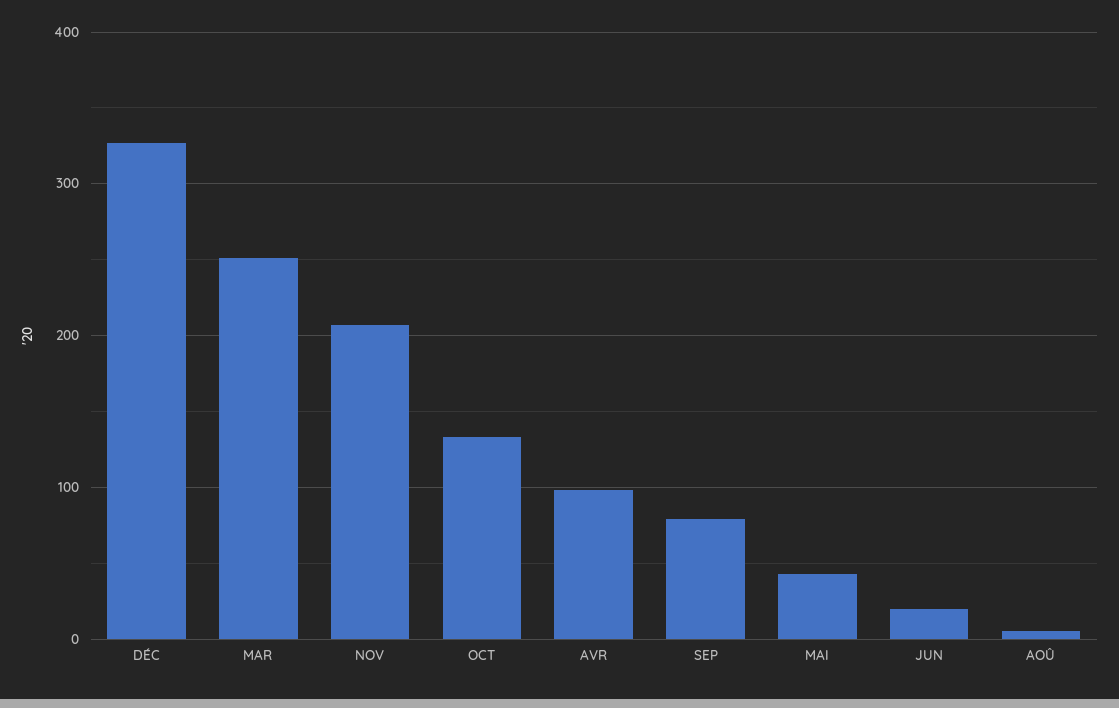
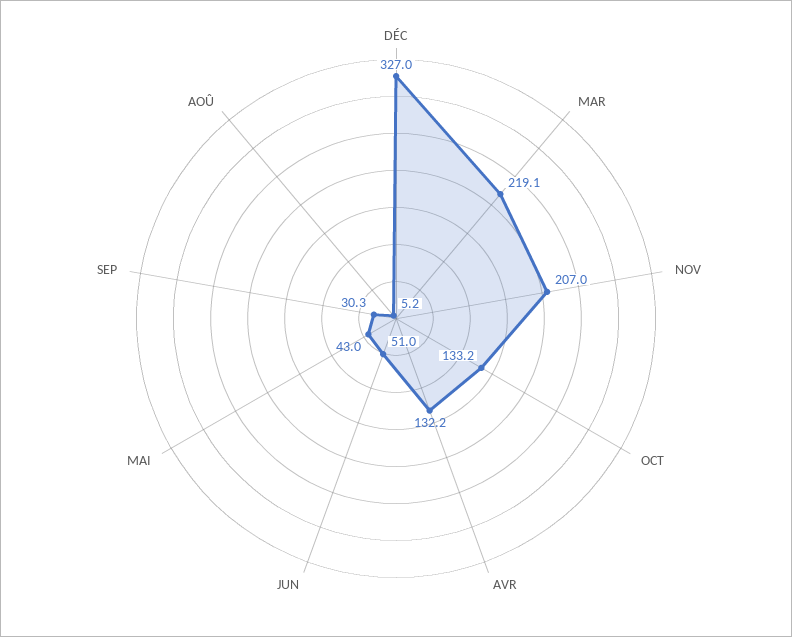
  {
    "DÉC": 327,
-   "MAR": 250,
+   "MAR": 219.1,
    "NOV": 207,
    "OCT": 133.2,
-   "AVR": 100,
+   "AVR": 132.2,
-   "SEP": 80,
+   "SEP": 30.3,
    "MAI": 43,
-   "JUN": 20,
+   "JUN": 51,
    "AOÛ": 5.2
  }

